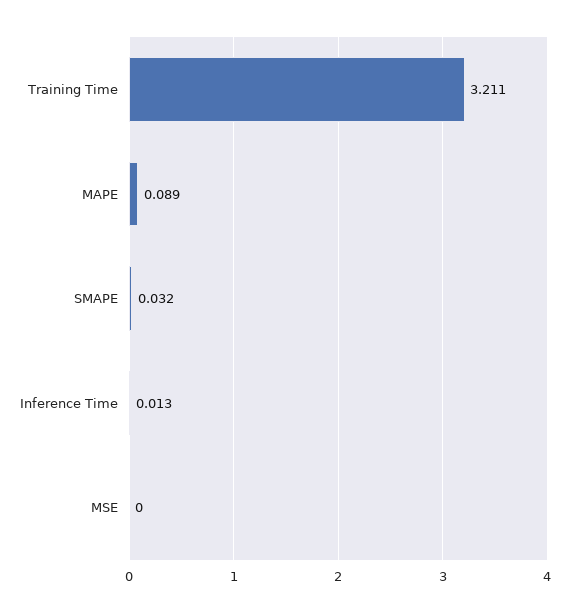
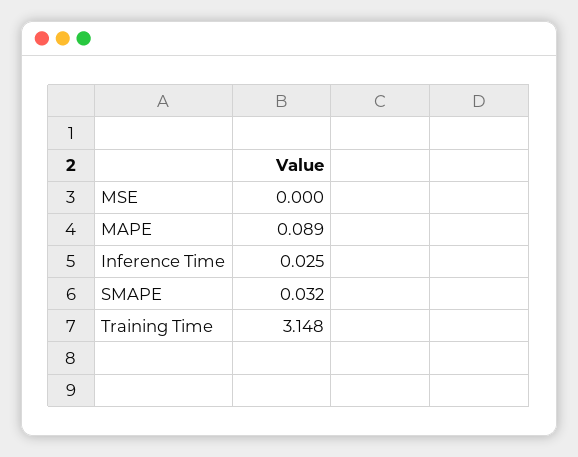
  {
-   "Training Time": 3.211,
+   "Training Time": 3.148,
    "MAPE": 0.089,
    "SMAPE": 0.032,
-   "Inference Time": 0.013,
+   "Inference Time": 0.025,
    "MSE": 0
  }

